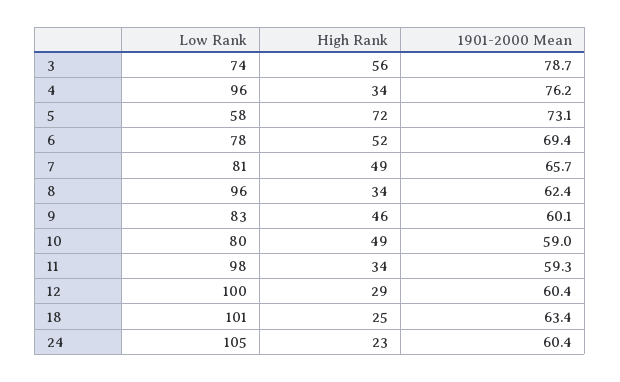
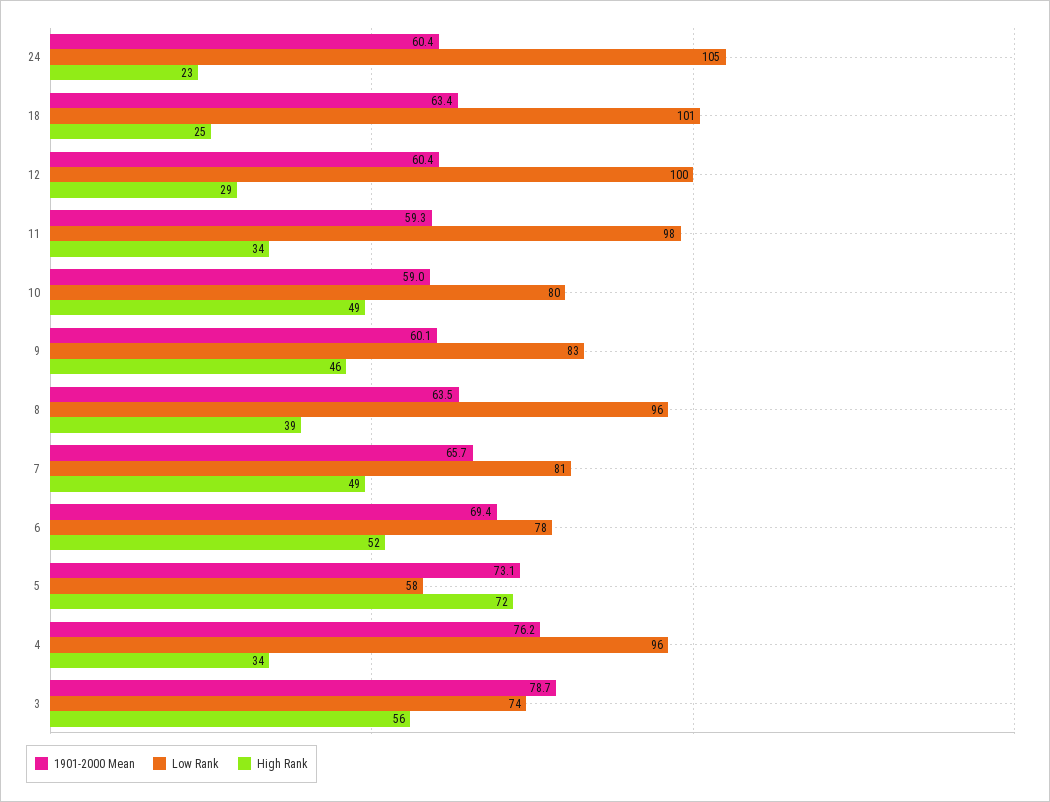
  {
    "Low Rank": {
      "3": 74,
      "4": 96,
      "5": 58,
      "6": 78,
      "7": 81,
      "8": 96,
      "9": 83,
      "10": 80,
      "11": 98,
      "12": 100,
      "18": 101,
      "24": 105
    },
    "High Rank": {
      "3": 56,
      "4": 34,
      "5": 72,
      "6": 52,
      "7": 49,
-     "8": 34,
+     "8": 39,
      "9": 46,
      "10": 49,
      "11": 34,
      "12": 29,
      "18": 25,
      "24": 23
    },
    "1901-2000 Mean": {
      "3": 78.7,
      "4": 76.2,
      "5": 73.1,
      "6": 69.4,
      "7": 65.7,
-     "8": 62.4,
+     "8": 63.5,
      "9": 60.1,
      "10": 59,
      "11": 59.3,
      "12": 60.4,
      "18": 63.4,
      "24": 60.4
    }
  }

